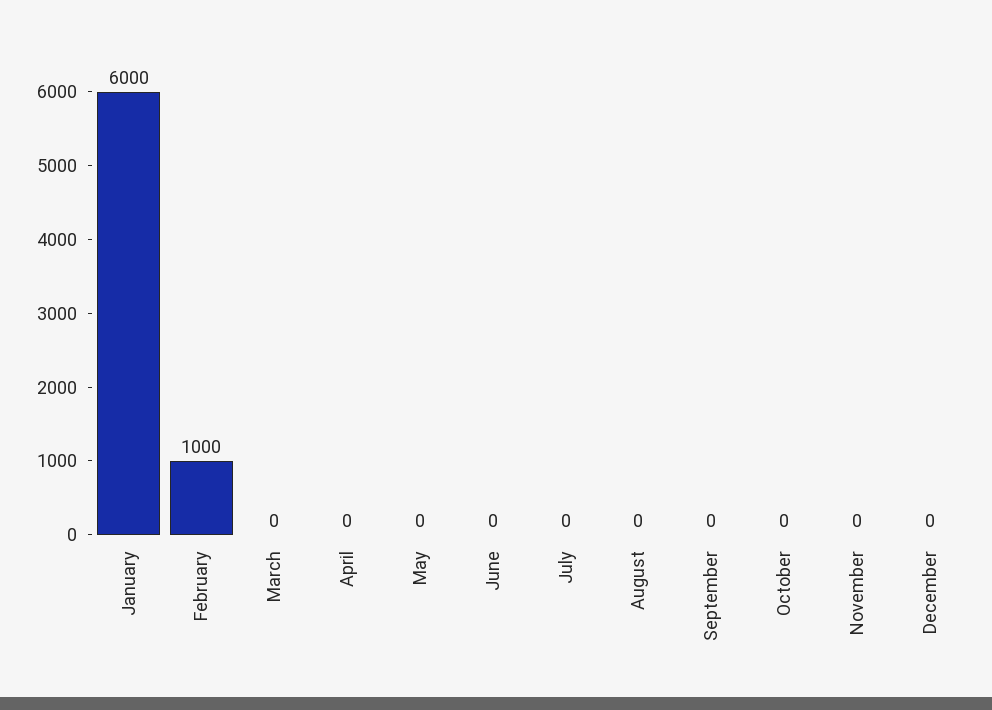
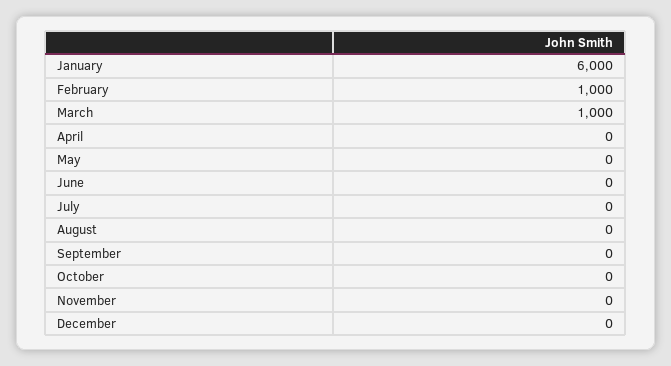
  {
    "January": 6000,
    "February": 1000,
-   "March": 0,
+   "March": 1000,
    "April": 0,
    "May": 0,
    "June": 0,
    "July": 0,
    "August": 0,
    "September": 0,
    "October": 0,
    "November": 0,
    "December": 0
  }

